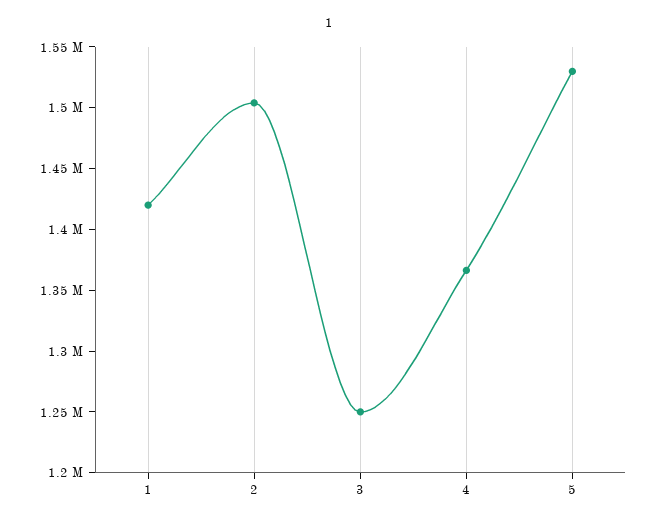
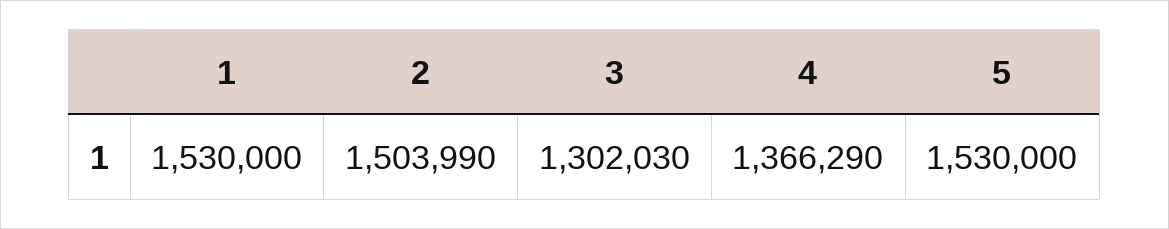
  {
-   "1": 1420000,
+   "1": 1530000,
    "2": 1503990,
-   "3": 1250000,
+   "3": 1302030,
    "4": 1366290,
    "5": 1530000
  }

